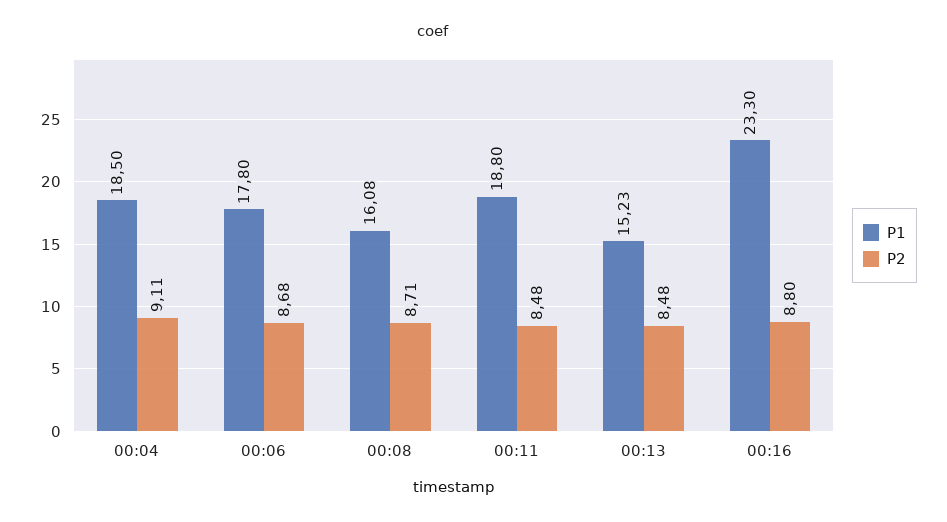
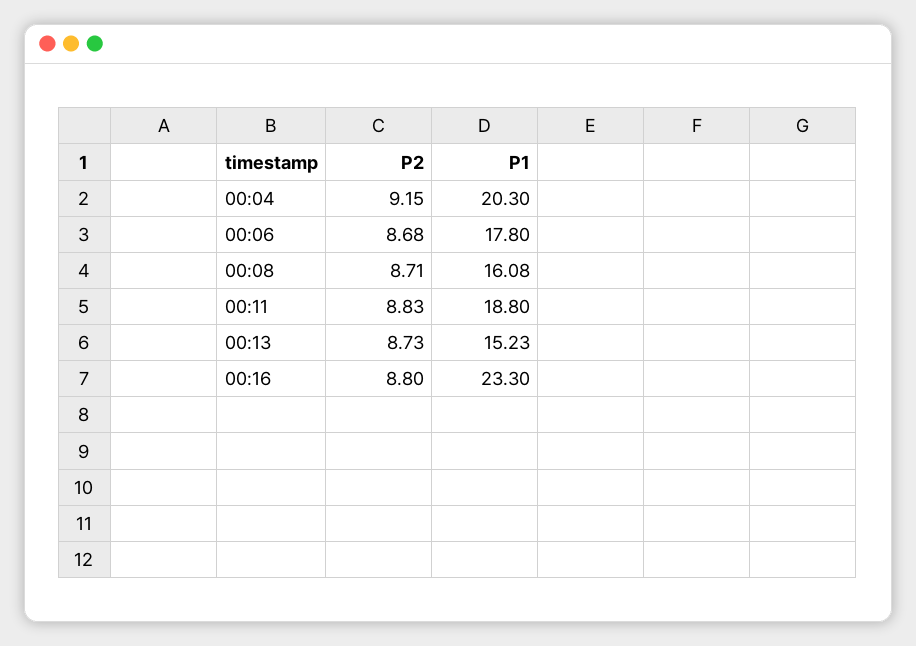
  {
    "P1": {
-     "00:04": 18.5,
+     "00:04": 20.3,
      "00:06": 17.8,
      "00:08": 16.08,
      "00:11": 18.8,
      "00:13": 15.23,
      "00:16": 23.3
    },
    "P2": {
-     "00:04": 9.11,
+     "00:04": 9.15,
      "00:06": 8.68,
      "00:08": 8.71,
-     "00:11": 8.48,
+     "00:11": 8.83,
-     "00:13": 8.48,
+     "00:13": 8.73,
      "00:16": 8.8
    }
  }

